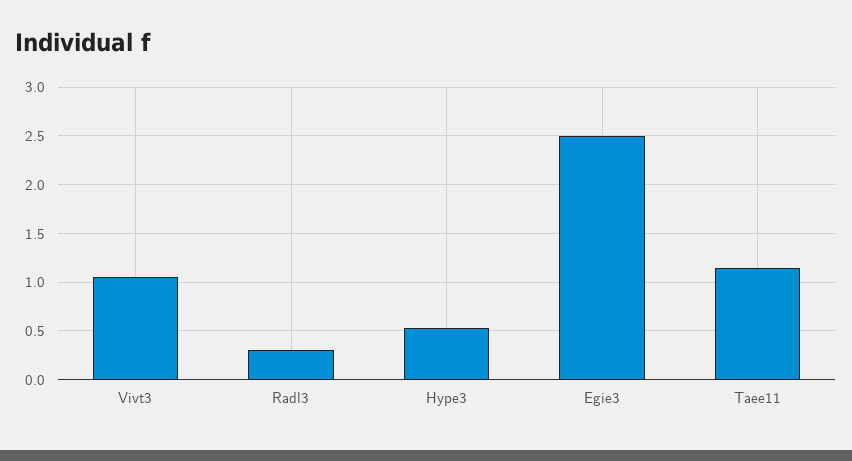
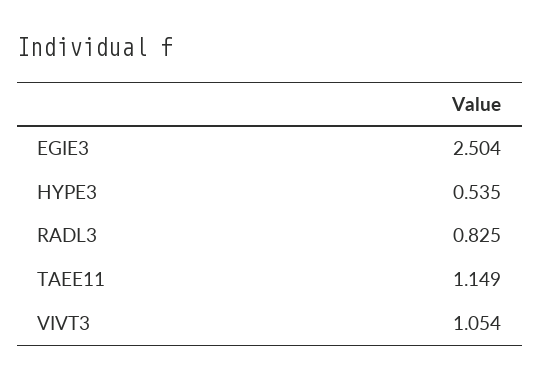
  {
    "Vivt3": 1.054,
-   "Radl3": 0.3,
+   "Radl3": 0.825,
    "Hype3": 0.535,
    "Egie3": 2.504,
    "Taee11": 1.149
  }

